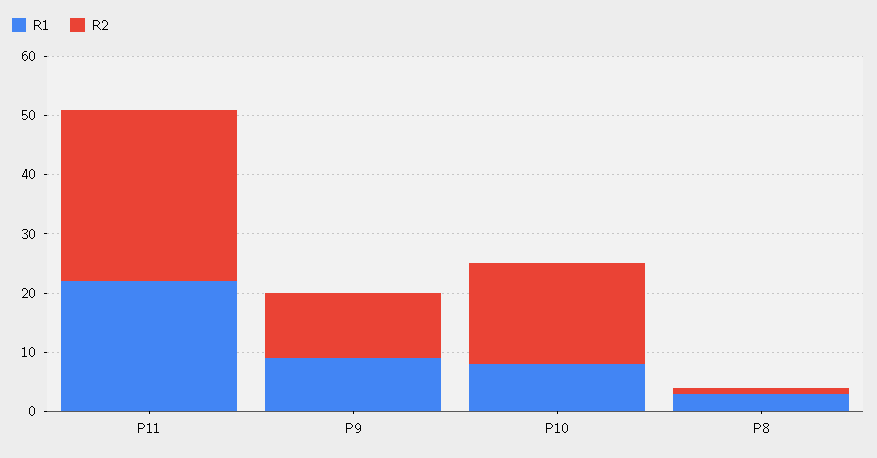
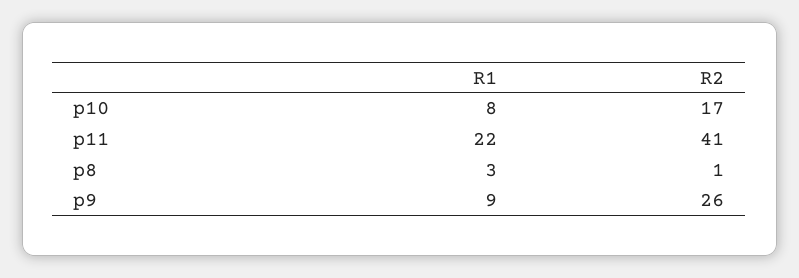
  {
    "R1": {
      "P11": 22,
      "P9": 9,
      "P10": 8,
      "P8": 3
    },
    "R2": {
-     "P11": 30,
+     "P11": 41,
-     "P9": 10,
+     "P9": 26,
      "P10": 17,
      "P8": 1
    }
  }

